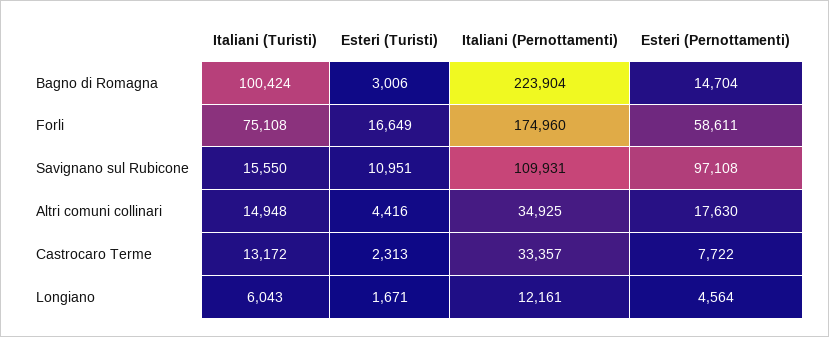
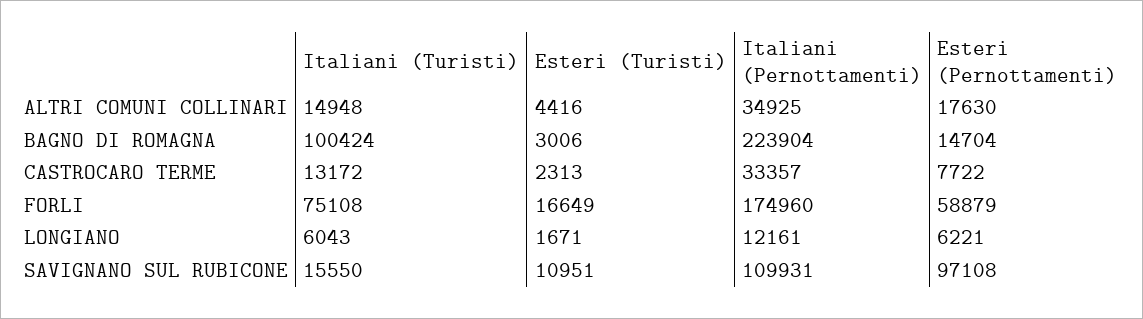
  {
    "Italiani (Turisti)": {
      "Bagno di Romagna": 100424,
      "Forli": 75108,
      "Savignano sul Rubicone": 15550,
      "Altri comuni collinari": 14948,
      "Castrocaro Terme": 13172,
      "Longiano": 6043
    },
    "Esteri (Turisti)": {
      "Bagno di Romagna": 3006,
      "Forli": 16649,
      "Savignano sul Rubicone": 10951,
      "Altri comuni collinari": 4416,
      "Castrocaro Terme": 2313,
      "Longiano": 1671
    },
    "Italiani (Pernottamenti)": {
      "Bagno di Romagna": 223904,
      "Forli": 174960,
      "Savignano sul Rubicone": 109931,
      "Altri comuni collinari": 34925,
      "Castrocaro Terme": 33357,
      "Longiano": 12161
    },
    "Esteri (Pernottamenti)": {
      "Bagno di Romagna": 14704,
-     "Forli": 58611,
+     "Forli": 58879,
      "Savignano sul Rubicone": 97108,
      "Altri comuni collinari": 17630,
      "Castrocaro Terme": 7722,
-     "Longiano": 4564
+     "Longiano": 6221
    }
  }

